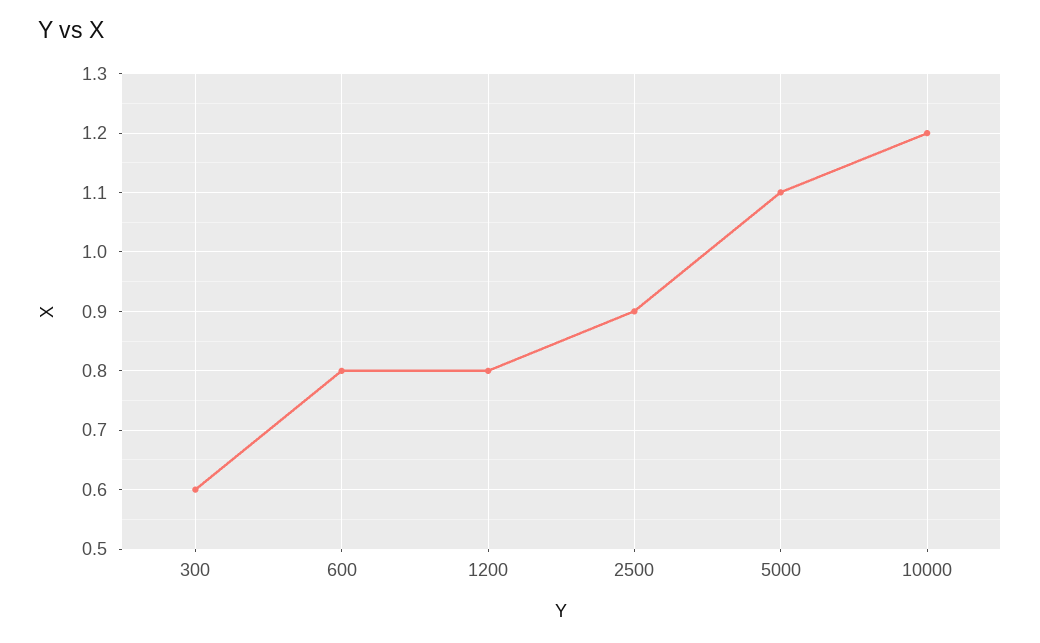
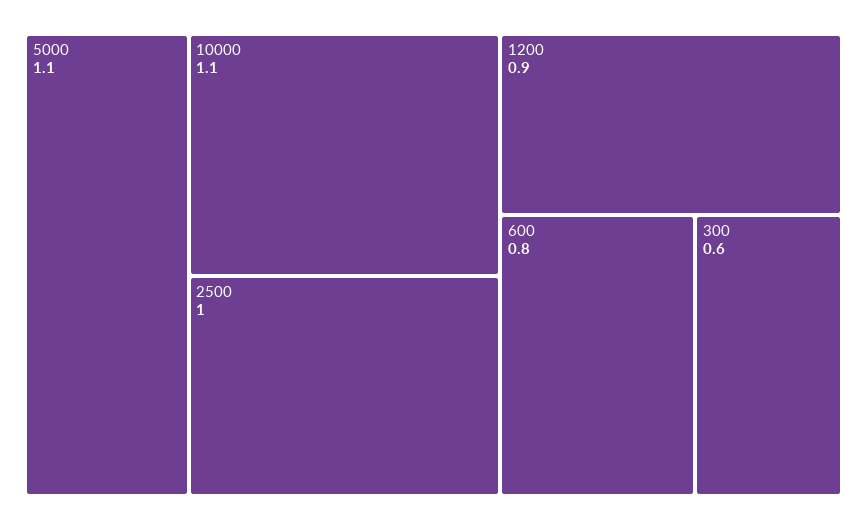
  {
    "300": 0.6,
    "600": 0.8,
-   "1200": 0.8,
+   "1200": 0.9,
-   "2500": 0.9,
+   "2500": 1,
    "5000": 1.1,
-   "10000": 1.2
+   "10000": 1.1
  }

